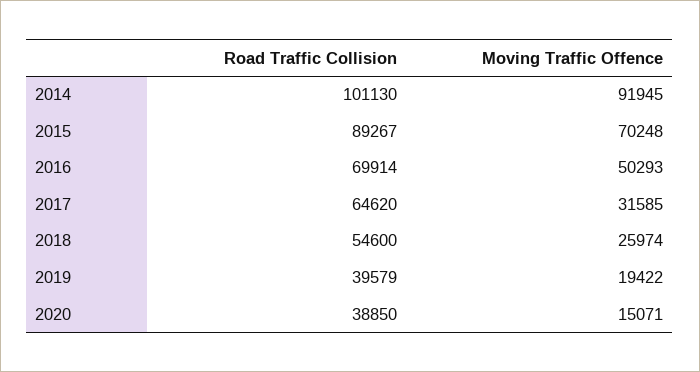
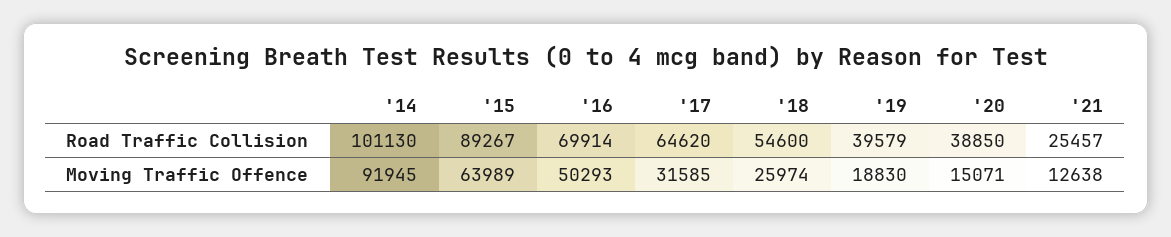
  {
    "Road Traffic Collision": {
      "2014": 101130,
      "2015": 89267,
      "2016": 69914,
      "2017": 64620,
      "2018": 54600,
      "2019": 39579,
-     "2020": 38850
+     "2020": 38850,
+     "'21": 25457
    },
    "Moving Traffic Offence": {
      "2014": 91945,
-     "2015": 70248,
+     "2015": 63989,
      "2016": 50293,
      "2017": 31585,
      "2018": 25974,
-     "2019": 19422,
+     "2019": 18830,
-     "2020": 15071
+     "2020": 15071,
+     "'21": 12638
    }
  }

